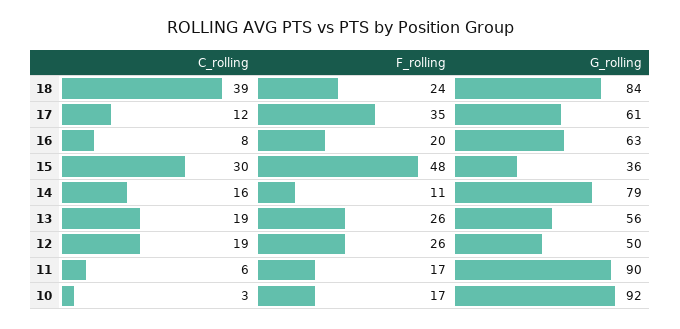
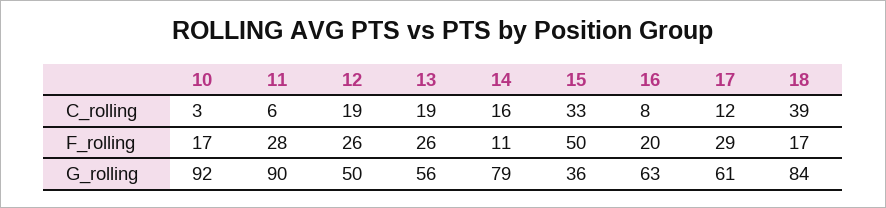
  {
    "C_rolling": {
      "18": 39,
      "17": 12,
      "16": 8,
-     "15": 30,
+     "15": 33,
      "14": 16,
      "13": 19,
      "12": 19,
      "11": 6,
      "10": 3
    },
    "F_rolling": {
-     "18": 24,
+     "18": 17,
-     "17": 35,
+     "17": 29,
      "16": 20,
-     "15": 48,
+     "15": 50,
      "14": 11,
      "13": 26,
      "12": 26,
-     "11": 17,
+     "11": 28,
      "10": 17
    },
    "G_rolling": {
      "18": 84,
      "17": 61,
      "16": 63,
      "15": 36,
      "14": 79,
      "13": 56,
      "12": 50,
      "11": 90,
      "10": 92
    }
  }

